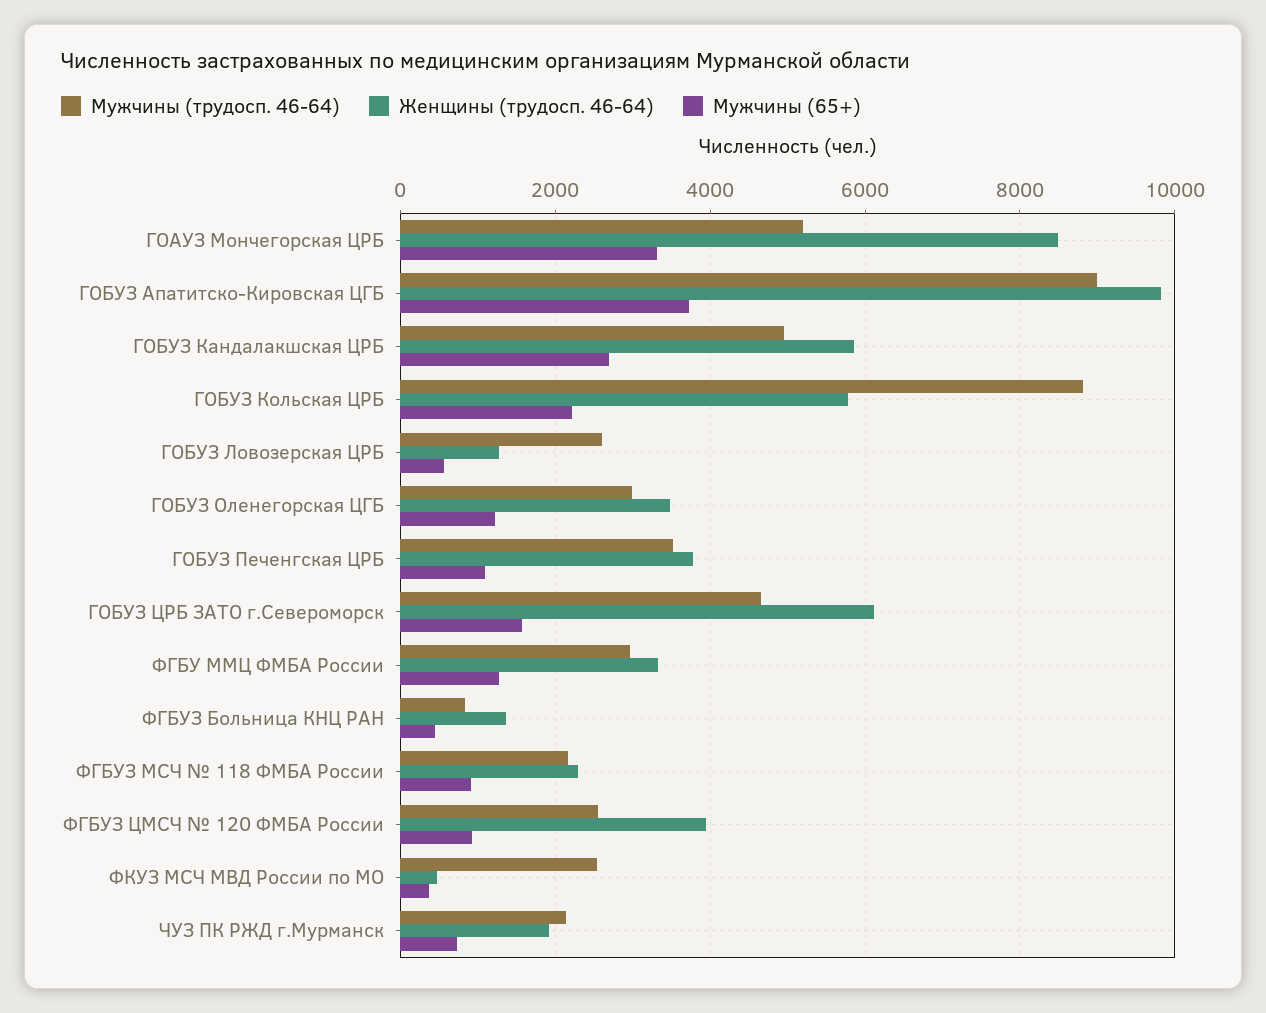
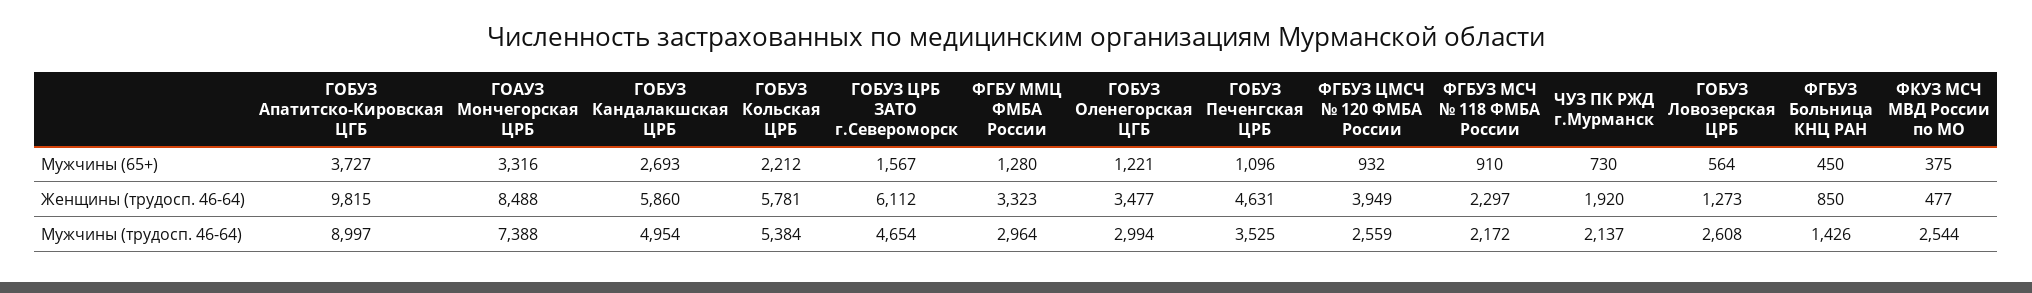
  {
    "Мужчины (трудосп. 46-64)": {
-     "ГОАУЗ Мончегорская ЦРБ": 5200,
+     "ГОАУЗ Мончегорская ЦРБ": 7388,
      "ГОБУЗ Апатитско-Кировская ЦГБ": 8997,
      "ГОБУЗ Кандалакшская ЦРБ": 4954,
-     "ГОБУЗ Кольская ЦРБ": 8800,
+     "ГОБУЗ Кольская ЦРБ": 5384,
      "ГОБУЗ Ловозерская ЦРБ": 2608,
      "ГОБУЗ Оленегорская ЦГБ": 2994,
      "ГОБУЗ Печенгская ЦРБ": 3525,
      "ГОБУЗ ЦРБ ЗАТО г.Североморск": 4654,
      "ФГБУ ММЦ ФМБА России": 2964,
-     "ФГБУЗ Больница КНЦ РАН": 800,
+     "ФГБУЗ Больница КНЦ РАН": 1426,
      "ФГБУЗ МСЧ № 118 ФМБА России": 2172,
      "ФГБУЗ ЦМСЧ № 120 ФМБА России": 2559,
      "ФКУЗ МСЧ МВД России по МО": 2544,
      "ЧУЗ ПК РЖД г.Мурманск": 2137
    },
    "Женщины (трудосп. 46-64)": {
      "ГОАУЗ Мончегорская ЦРБ": 8488,
      "ГОБУЗ Апатитско-Кировская ЦГБ": 9815,
      "ГОБУЗ Кандалакшская ЦРБ": 5860,
      "ГОБУЗ Кольская ЦРБ": 5781,
      "ГОБУЗ Ловозерская ЦРБ": 1273,
      "ГОБУЗ Оленегорская ЦГБ": 3477,
-     "ГОБУЗ Печенгская ЦРБ": 3800,
+     "ГОБУЗ Печенгская ЦРБ": 4631,
      "ГОБУЗ ЦРБ ЗАТО г.Североморск": 6112,
      "ФГБУ ММЦ ФМБА России": 3323,
-     "ФГБУЗ Больница КНЦ РАН": 1400,
+     "ФГБУЗ Больница КНЦ РАН": 850,
      "ФГБУЗ МСЧ № 118 ФМБА России": 2297,
      "ФГБУЗ ЦМСЧ № 120 ФМБА России": 3949,
      "ФКУЗ МСЧ МВД России по МО": 477,
      "ЧУЗ ПК РЖД г.Мурманск": 1920
    },
    "Мужчины (65+)": {
      "ГОАУЗ Мончегорская ЦРБ": 3316,
      "ГОБУЗ Апатитско-Кировская ЦГБ": 3727,
      "ГОБУЗ Кандалакшская ЦРБ": 2693,
      "ГОБУЗ Кольская ЦРБ": 2212,
      "ГОБУЗ Ловозерская ЦРБ": 564,
      "ГОБУЗ Оленегорская ЦГБ": 1221,
      "ГОБУЗ Печенгская ЦРБ": 1096,
      "ГОБУЗ ЦРБ ЗАТО г.Североморск": 1567,
      "ФГБУ ММЦ ФМБА России": 1280,
      "ФГБУЗ Больница КНЦ РАН": 450,
      "ФГБУЗ МСЧ № 118 ФМБА России": 910,
      "ФГБУЗ ЦМСЧ № 120 ФМБА России": 932,
      "ФКУЗ МСЧ МВД России по МО": 375,
      "ЧУЗ ПК РЖД г.Мурманск": 730
    }
  }

